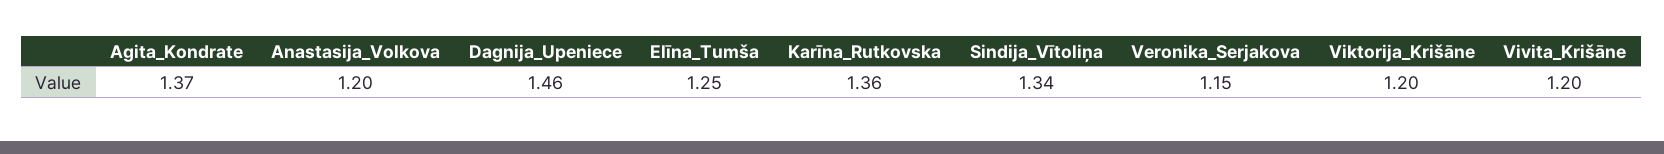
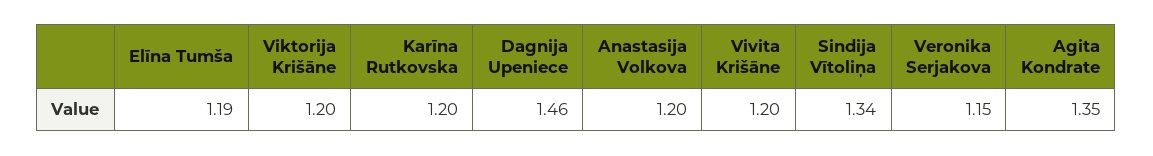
  {
-   "Agita_Kondrate": 1.37,
+   "Agita_Kondrate": 1.35,
    "Anastasija_Volkova": 1.2,
    "Dagnija_Upeniece": 1.46,
-   "Elīna_Tumša": 1.25,
+   "Elīna_Tumša": 1.19,
-   "Karīna_Rutkovska": 1.36,
+   "Karīna_Rutkovska": 1.2,
    "Sindija_Vītoliņa": 1.34,
    "Veronika_Serjakova": 1.15,
    "Viktorija_Krišāne": 1.2,
    "Vivita_Krišāne": 1.2
  }

